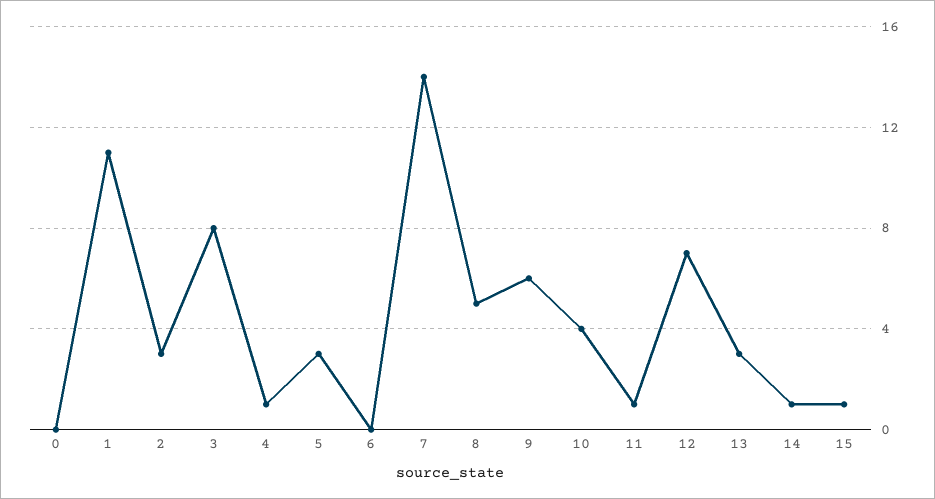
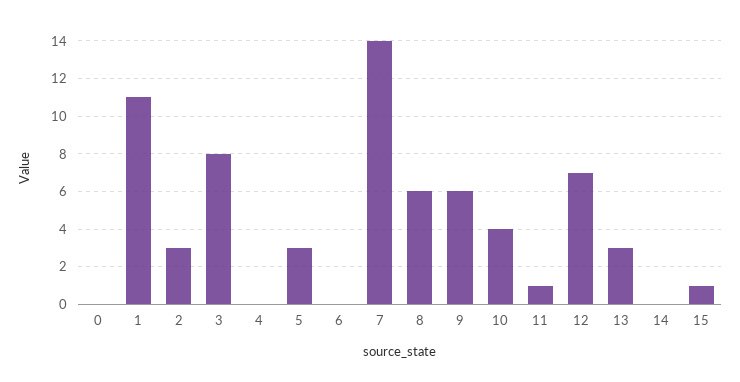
  {
    "0": 0,
    "1": 11,
    "2": 3,
    "3": 8,
-   "4": 1,
+   "4": 0,
    "5": 3,
    "6": 0,
    "7": 14,
-   "8": 5,
+   "8": 6,
    "9": 6,
    "10": 4,
    "11": 1,
    "12": 7,
    "13": 3,
-   "14": 1,
+   "14": 0,
    "15": 1
  }

